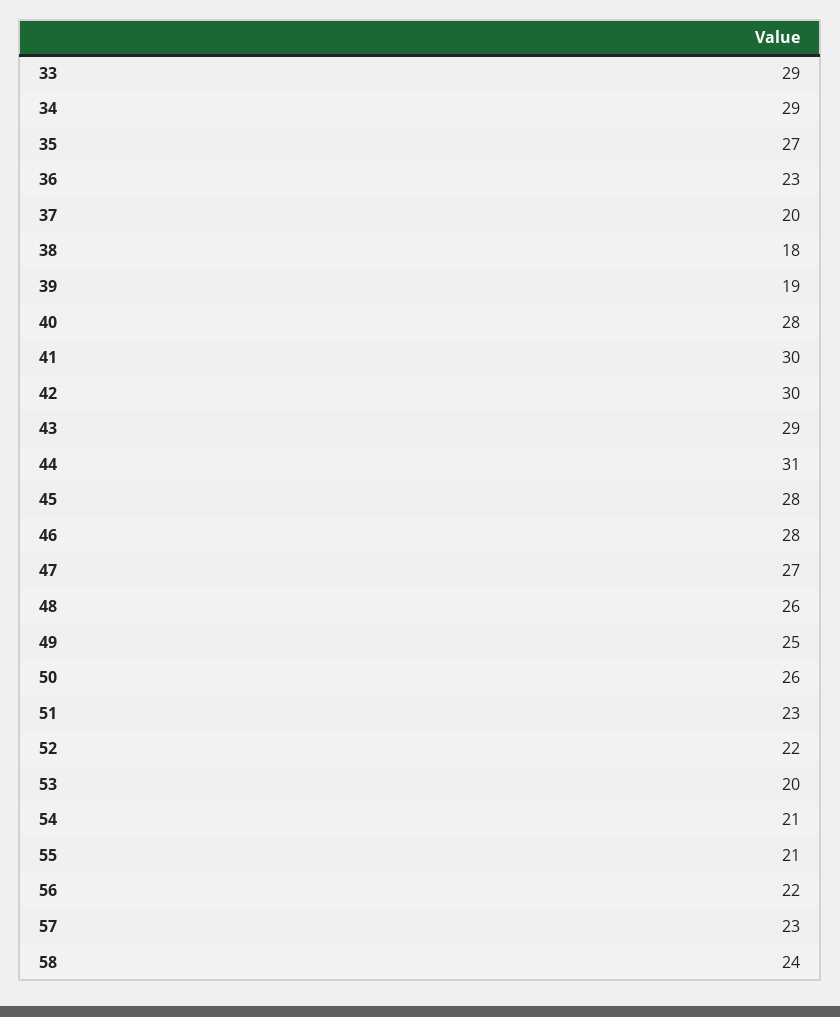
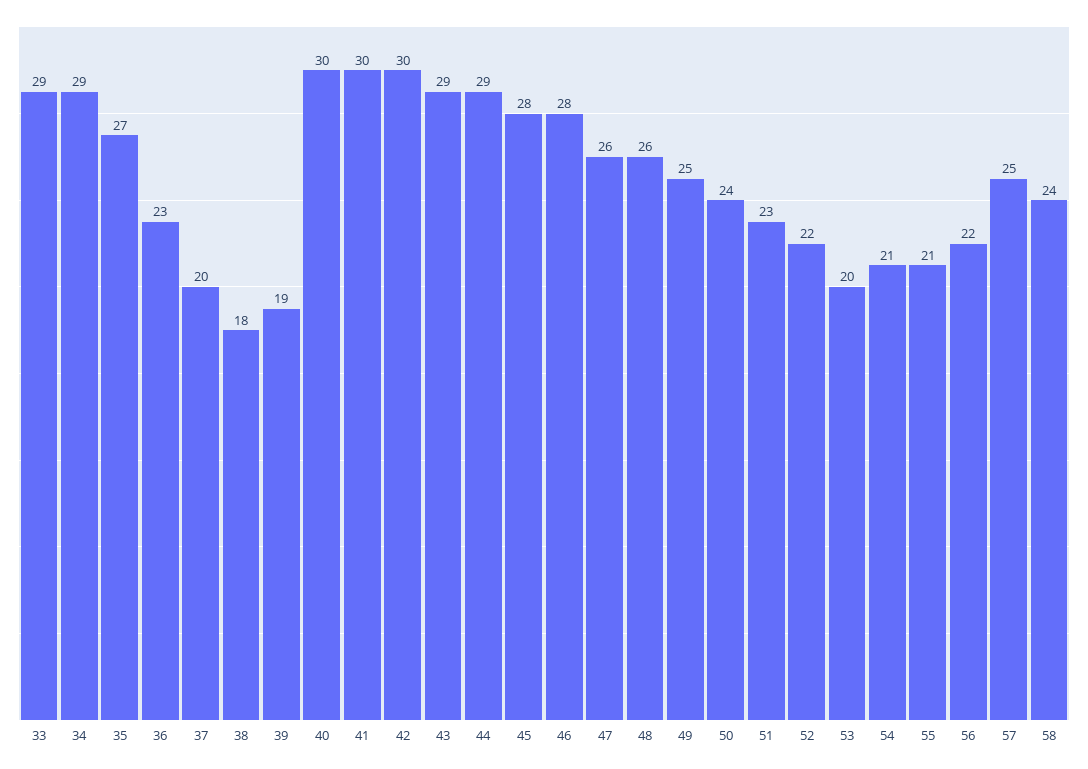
  {
    "33": 29,
    "34": 29,
    "35": 27,
    "36": 23,
    "37": 20,
    "38": 18,
    "39": 19,
-   "40": 28,
+   "40": 30,
    "41": 30,
    "42": 30,
    "43": 29,
-   "44": 31,
+   "44": 29,
    "45": 28,
    "46": 28,
-   "47": 27,
+   "47": 26,
    "48": 26,
    "49": 25,
-   "50": 26,
+   "50": 24,
    "51": 23,
    "52": 22,
    "53": 20,
    "54": 21,
    "55": 21,
    "56": 22,
-   "57": 23,
+   "57": 25,
    "58": 24
  }

